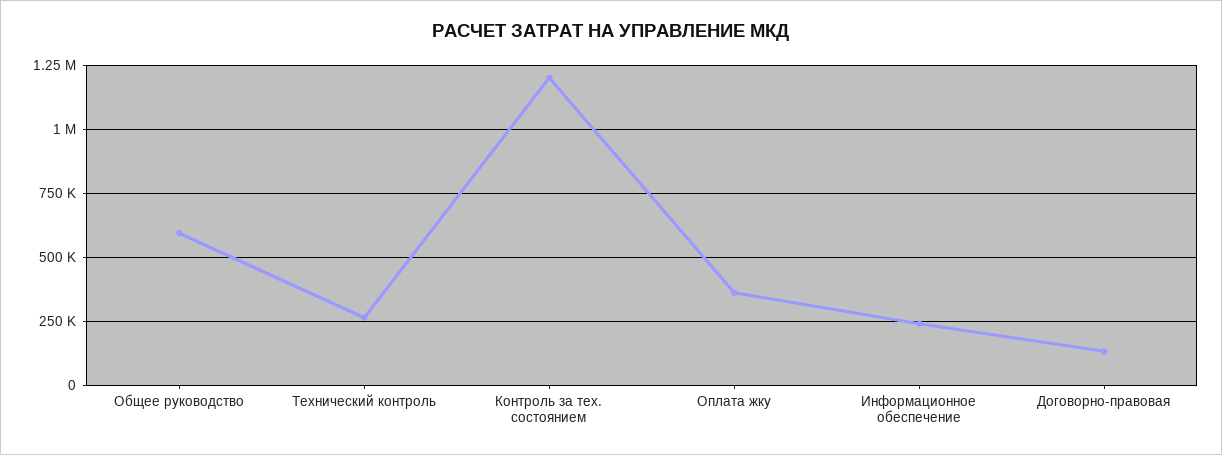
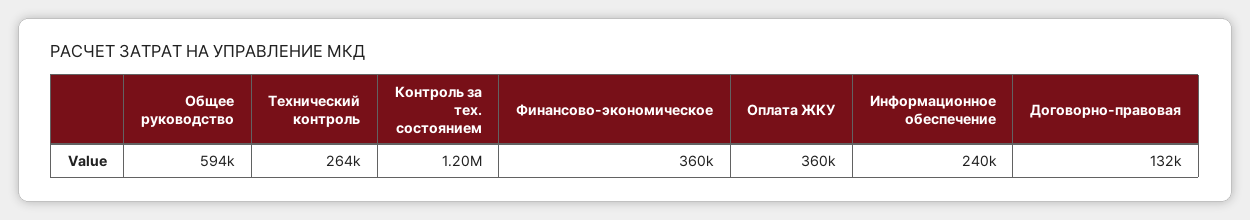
  {
    "Общее руководство": 594000,
    "Технический контроль": 264000,
    "Контроль за тех. состоянием": 1200000,
    "Оплата жку": 360000,
    "Информационное обеспечение": 240000,
-   "Договорно-правовая": 132000
+   "Договорно-правовая": 132000,
+   "Финансово-экономическое": 360000
  }

